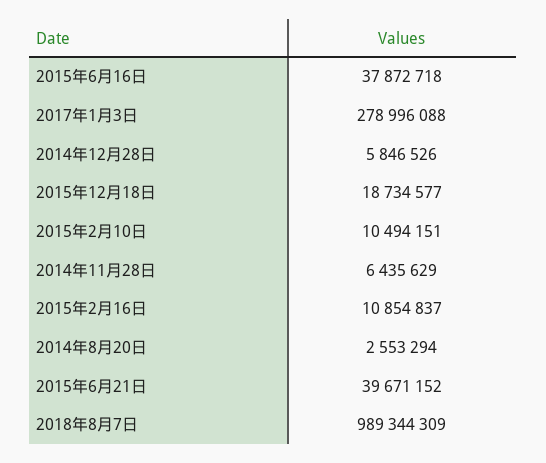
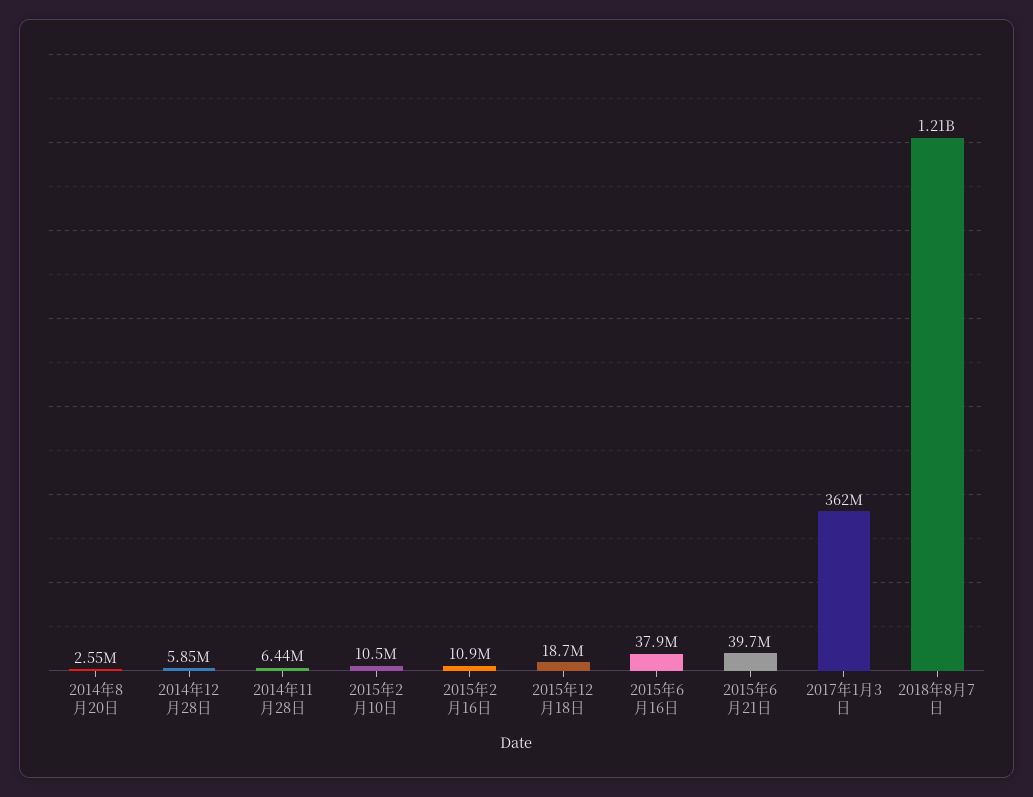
  {
    "2015年6月16日": 37872718,
-   "2017年1月3日": 278996088,
+   "2017年1月3日": 362000000,
    "2014年12月28日": 5846526,
    "2015年12月18日": 18734577,
    "2015年2月10日": 10494151,
    "2014年11月28日": 6435629,
    "2015年2月16日": 10854837,
    "2014年8月20日": 2553294,
    "2015年6月21日": 39671152,
-   "2018年8月7日": 989344309
+   "2018年8月7日": 1210000000
  }

